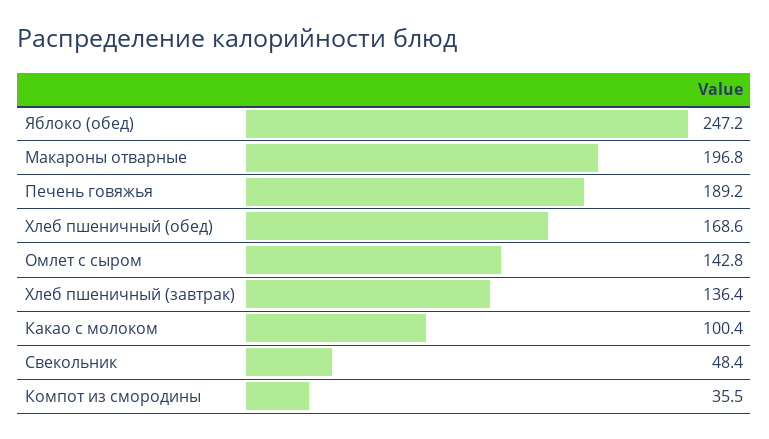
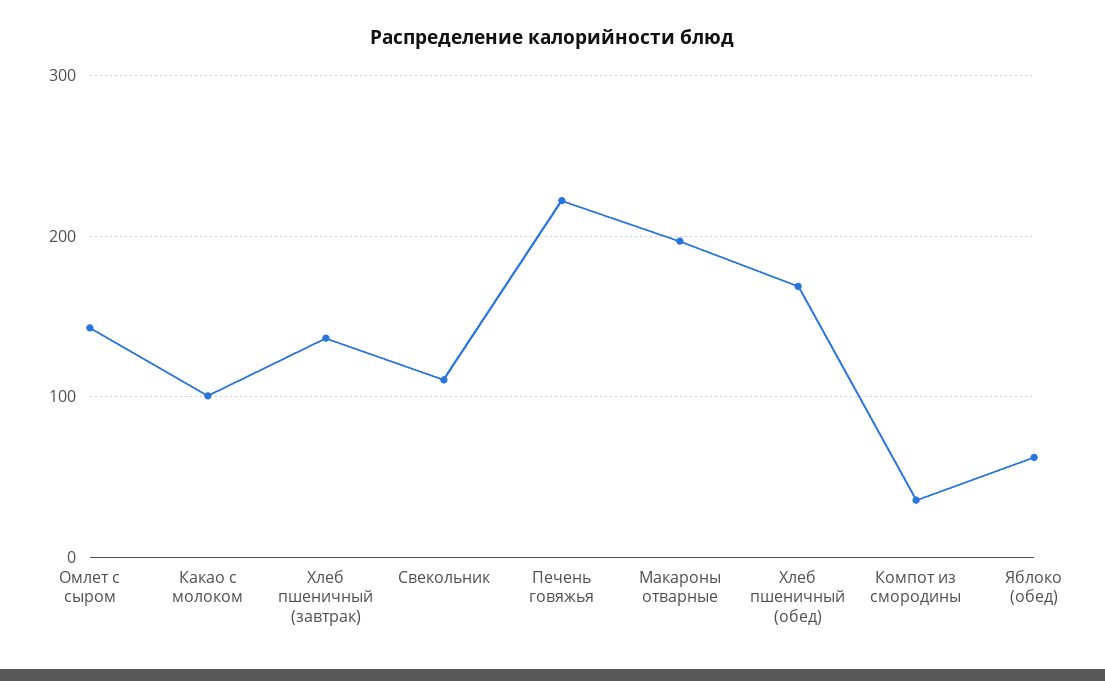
  {
-   "Яблоко (обед)": 247.2,
+   "Яблоко (обед)": 60,
    "Макароны отварные": 196.8,
-   "Печень говяжья": 189.2,
+   "Печень говяжья": 220,
    "Хлеб пшеничный (обед)": 168.6,
    "Омлет с сыром": 142.8,
    "Хлеб пшеничный (завтрак)": 136.4,
    "Какао с молоком": 100.4,
-   "Свекольник": 48.4,
+   "Свекольник": 110,
    "Компот из смородины": 35.5
  }

